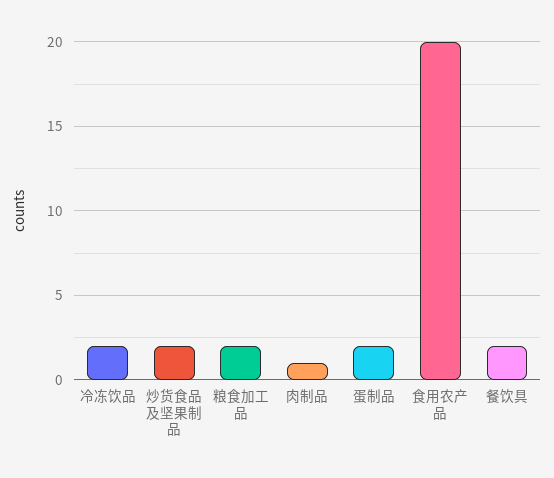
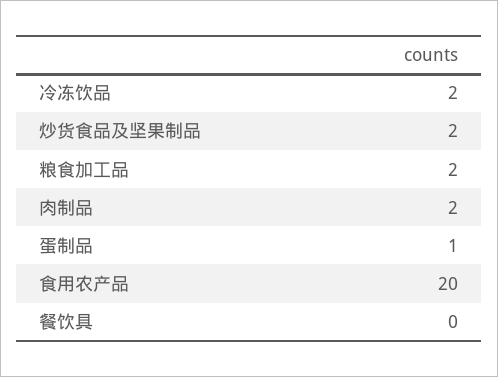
  {
    "冷冻饮品": 2,
    "炒货食品及坚果制品": 2,
    "粮食加工品": 2,
-   "肉制品": 1,
+   "肉制品": 2,
-   "蛋制品": 2,
+   "蛋制品": 1,
    "食用农产品": 20,
-   "餐饮具": 2
+   "餐饮具": 0
  }

